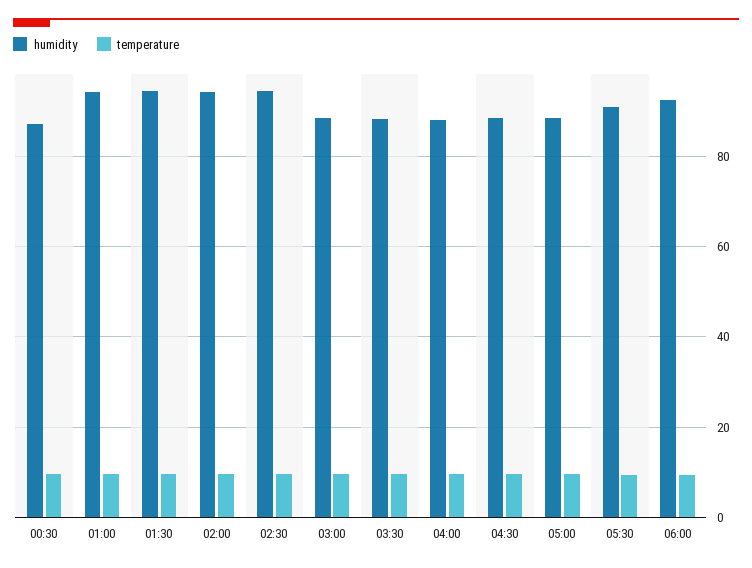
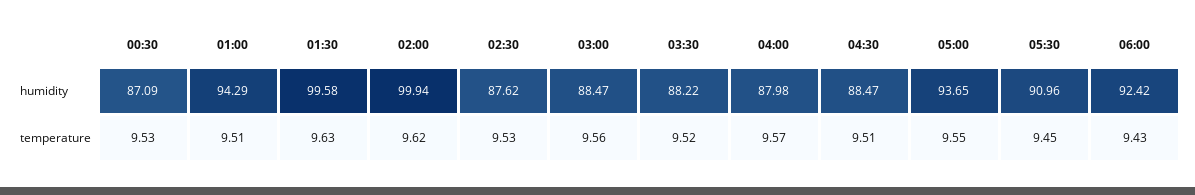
  {
    "humidity": {
      "00:30": 87.09,
      "01:00": 94.29,
-     "01:30": 94,
+     "01:30": 99.58,
-     "02:00": 94,
+     "02:00": 99.94,
-     "02:30": 94,
+     "02:30": 87.62,
      "03:00": 88.47,
      "03:30": 88.22,
      "04:00": 87.98,
      "04:30": 88.47,
-     "05:00": 88,
+     "05:00": 93.65,
      "05:30": 90.96,
      "06:00": 92.42
    },
    "temperature": {
      "00:30": 9.53,
      "01:00": 9.51,
      "01:30": 9.63,
      "02:00": 9.62,
      "02:30": 9.53,
      "03:00": 9.56,
      "03:30": 9.52,
      "04:00": 9.57,
      "04:30": 9.51,
      "05:00": 9.55,
      "05:30": 9.45,
      "06:00": 9.43
    }
  }

